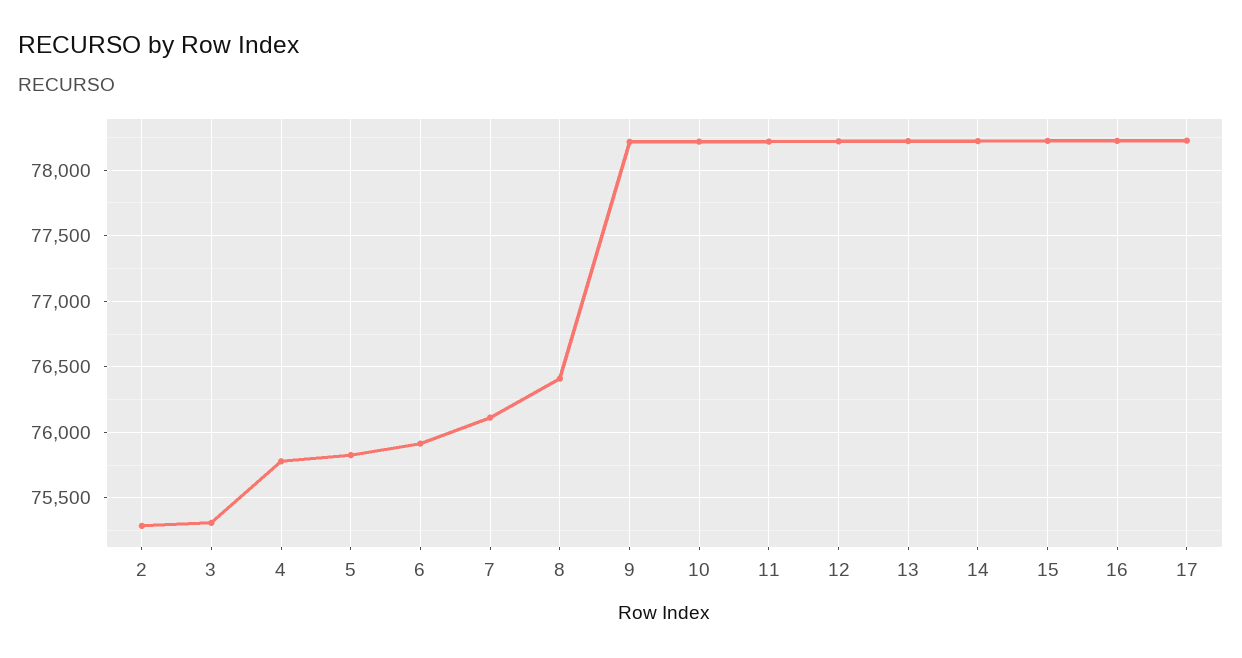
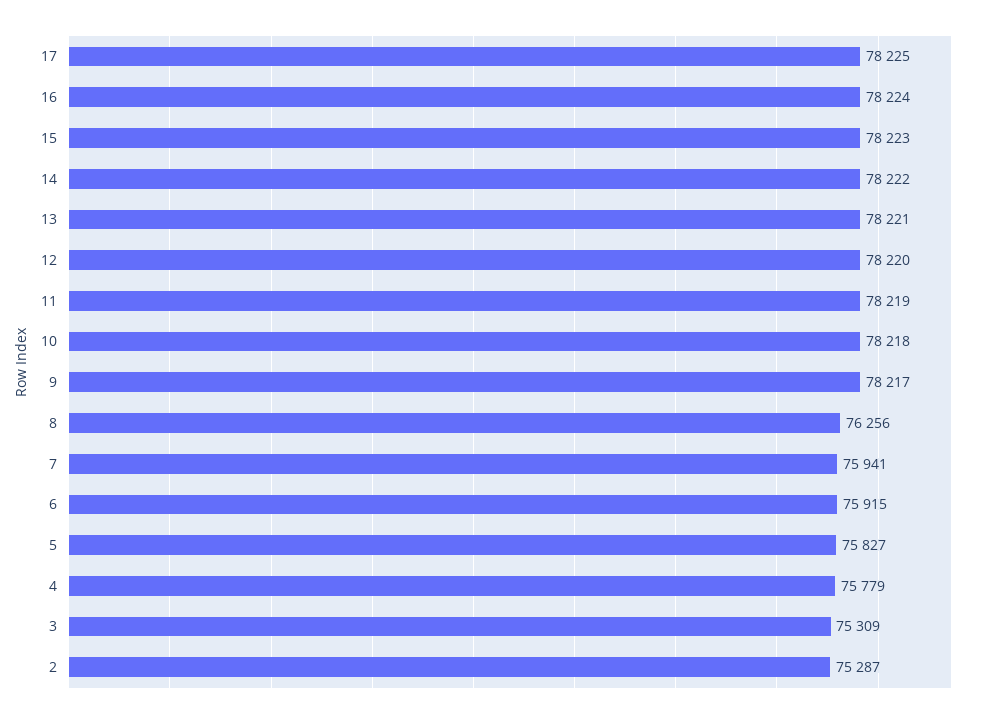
  {
    "2": 75287,
    "3": 75309,
    "4": 75779,
    "5": 75827,
    "6": 75915,
-   "7": 76100,
+   "7": 75941,
-   "8": 76400,
+   "8": 76256,
    "9": 78217,
    "10": 78218,
    "11": 78219,
    "12": 78220,
    "13": 78221,
    "14": 78222,
    "15": 78223,
    "16": 78224,
    "17": 78225
  }

